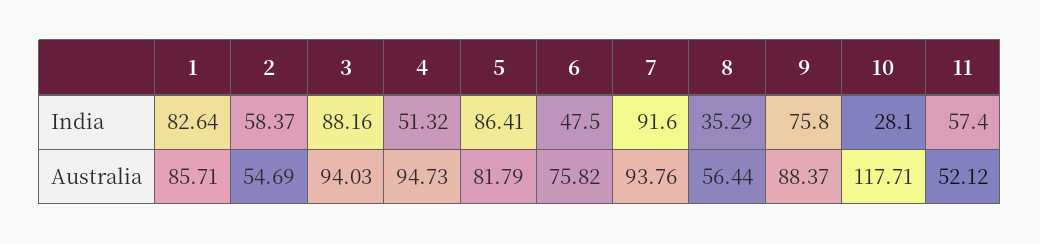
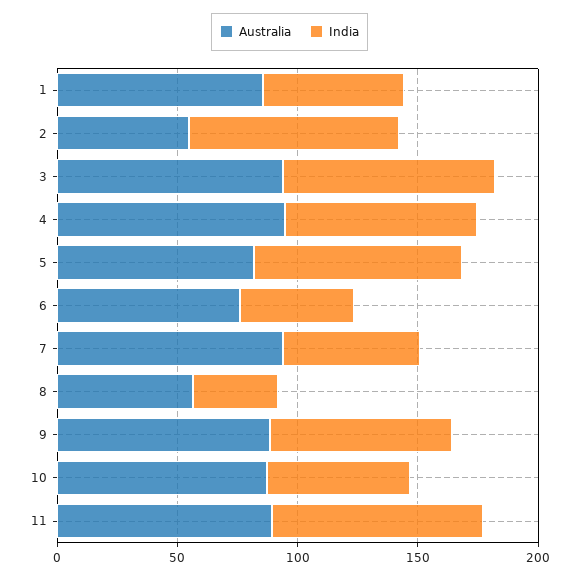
  {
    "India": {
-     "1": 82.64,
+     "1": 60,
-     "2": 58.37,
+     "2": 90,
      "3": 88.16,
-     "4": 51.32,
+     "4": 80,
      "5": 86.41,
      "6": 47.5,
-     "7": 91.6,
+     "7": 60,
      "8": 35.29,
      "9": 75.8,
-     "10": 28.1,
+     "10": 60,
-     "11": 57.4
+     "11": 90
    },
    "Australia": {
      "1": 85.71,
      "2": 54.69,
      "3": 94.03,
      "4": 94.73,
      "5": 81.79,
      "6": 75.82,
      "7": 93.76,
      "8": 56.44,
      "9": 88.37,
-     "10": 117.71,
+     "10": 90,
-     "11": 52.12
+     "11": 90
    }
  }

